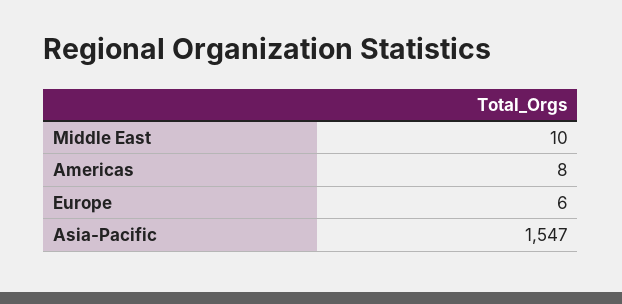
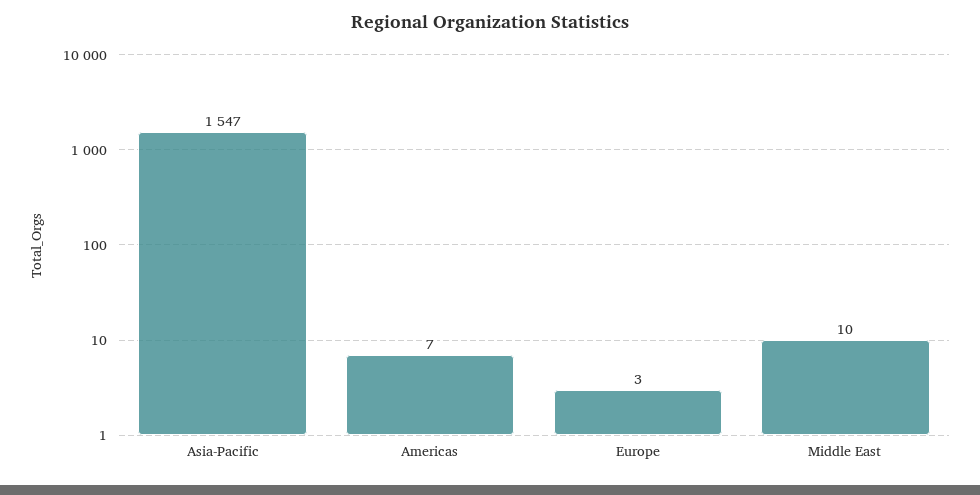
  {
    "Middle East": 10,
-   "Americas": 8,
+   "Americas": 7,
-   "Europe": 6,
+   "Europe": 3,
    "Asia-Pacific": 1547
  }

